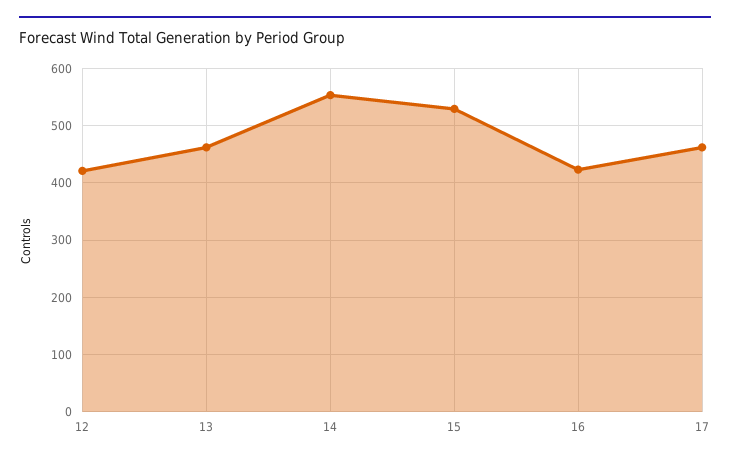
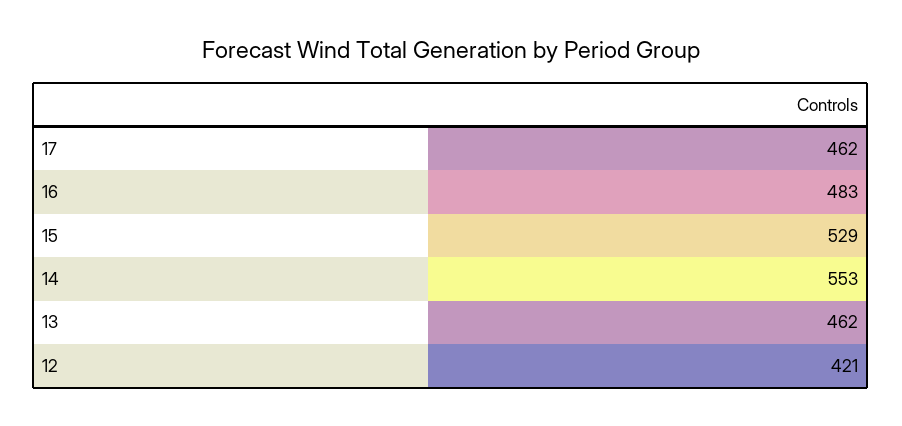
  {
    "12": 421,
    "13": 462,
    "14": 553,
    "15": 529,
-   "16": 420,
+   "16": 483,
    "17": 462
  }

